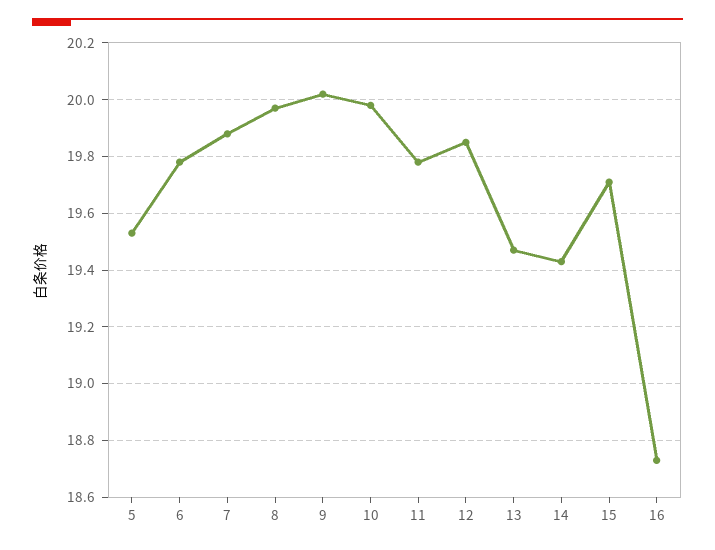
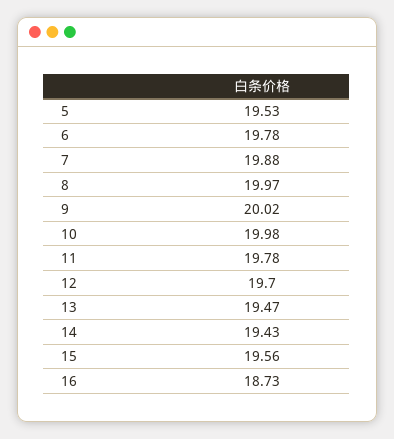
  {
    "5": 19.53,
    "6": 19.78,
    "7": 19.88,
    "8": 19.97,
    "9": 20.02,
    "10": 19.98,
    "11": 19.78,
-   "12": 19.85,
+   "12": 19.7,
    "13": 19.47,
    "14": 19.43,
-   "15": 19.7,
+   "15": 19.56,
    "16": 18.73
  }

